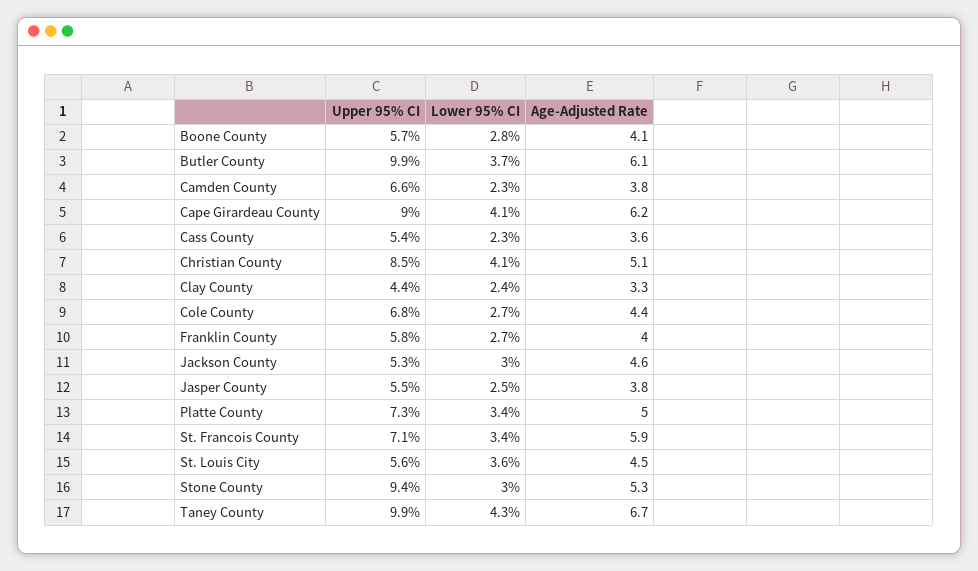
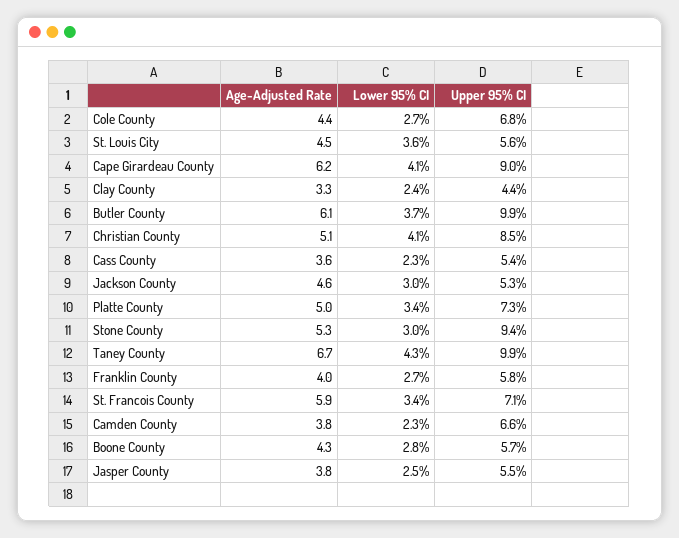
  {
    "Upper 95% CI": {
      "Boone County": 5.7,
      "Butler County": 9.9,
      "Camden County": 6.6,
      "Cape Girardeau County": 9,
      "Cass County": 5.4,
      "Christian County": 8.5,
      "Clay County": 4.4,
      "Cole County": 6.8,
      "Franklin County": 5.8,
      "Jackson County": 5.3,
      "Jasper County": 5.5,
      "Platte County": 7.3,
      "St. Francois County": 7.1,
      "St. Louis City": 5.6,
      "Stone County": 9.4,
      "Taney County": 9.9
    },
    "Lower 95% CI": {
      "Boone County": 2.8,
      "Butler County": 3.7,
      "Camden County": 2.3,
      "Cape Girardeau County": 4.1,
      "Cass County": 2.3,
      "Christian County": 4.1,
      "Clay County": 2.4,
      "Cole County": 2.7,
      "Franklin County": 2.7,
      "Jackson County": 3,
      "Jasper County": 2.5,
      "Platte County": 3.4,
      "St. Francois County": 3.4,
      "St. Louis City": 3.6,
      "Stone County": 3,
      "Taney County": 4.3
    },
    "Age-Adjusted Rate": {
-     "Boone County": 4.1,
+     "Boone County": 4.3,
      "Butler County": 6.1,
      "Camden County": 3.8,
      "Cape Girardeau County": 6.2,
      "Cass County": 3.6,
      "Christian County": 5.1,
      "Clay County": 3.3,
      "Cole County": 4.4,
      "Franklin County": 4,
      "Jackson County": 4.6,
      "Jasper County": 3.8,
      "Platte County": 5,
      "St. Francois County": 5.9,
      "St. Louis City": 4.5,
      "Stone County": 5.3,
      "Taney County": 6.7
    }
  }

